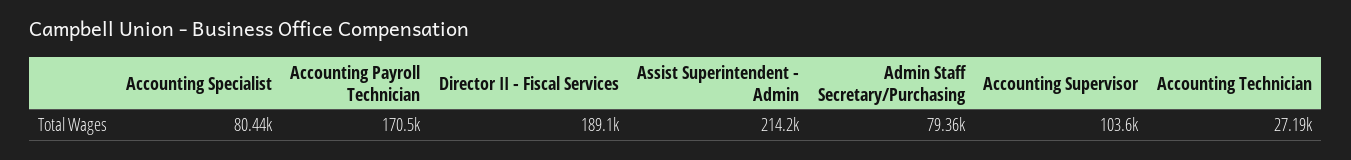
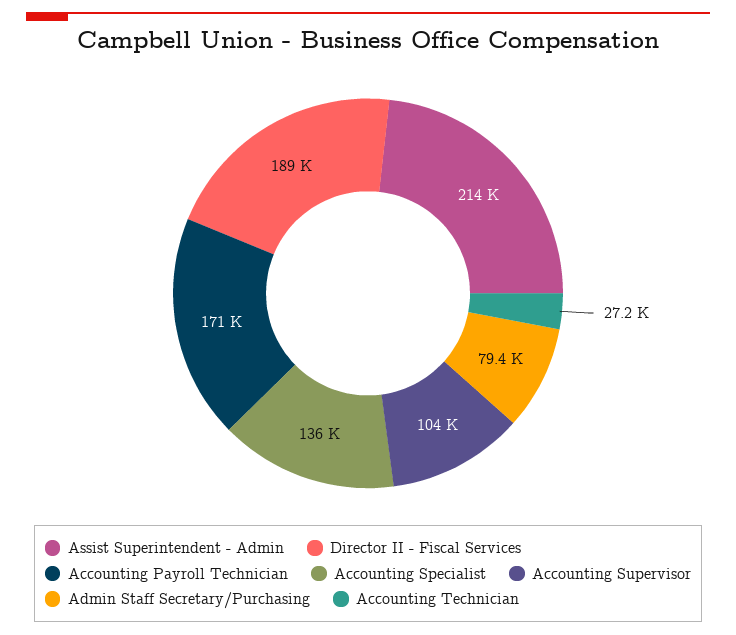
  {
-   "Accounting Specialist": 80440,
+   "Accounting Specialist": 136000,
    "Accounting Payroll Technician": 170500,
    "Director II - Fiscal Services": 189100,
    "Assist Superintendent - Admin": 214200,
    "Admin Staff Secretary/Purchasing": 79360,
    "Accounting Supervisor": 103600,
    "Accounting Technician": 27190
  }

